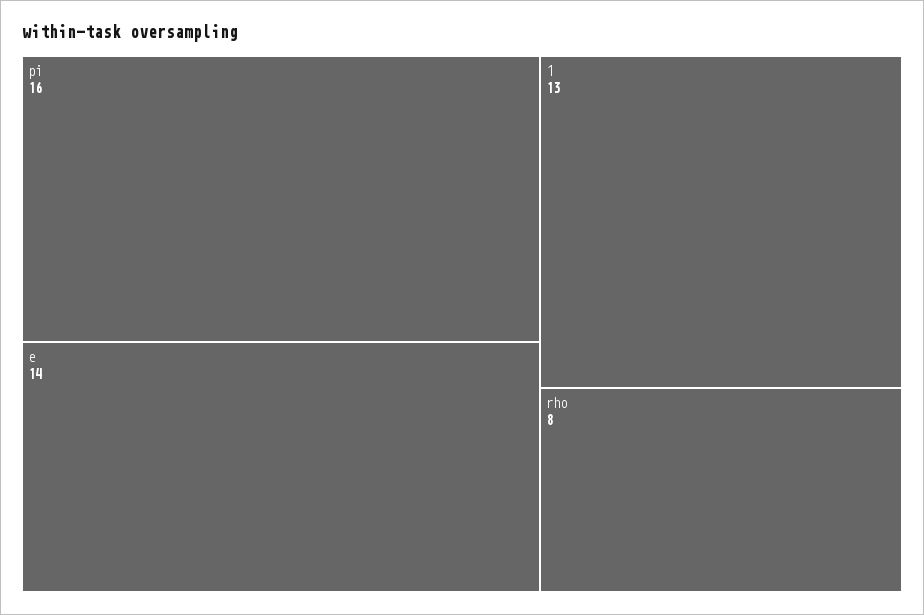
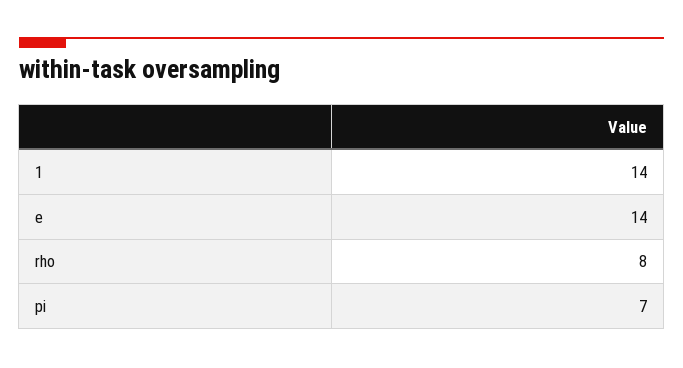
  {
-   "pi": 16,
+   "pi": 7,
    "e": 14,
-   "1": 13,
+   "1": 14,
    "rho": 8
  }

